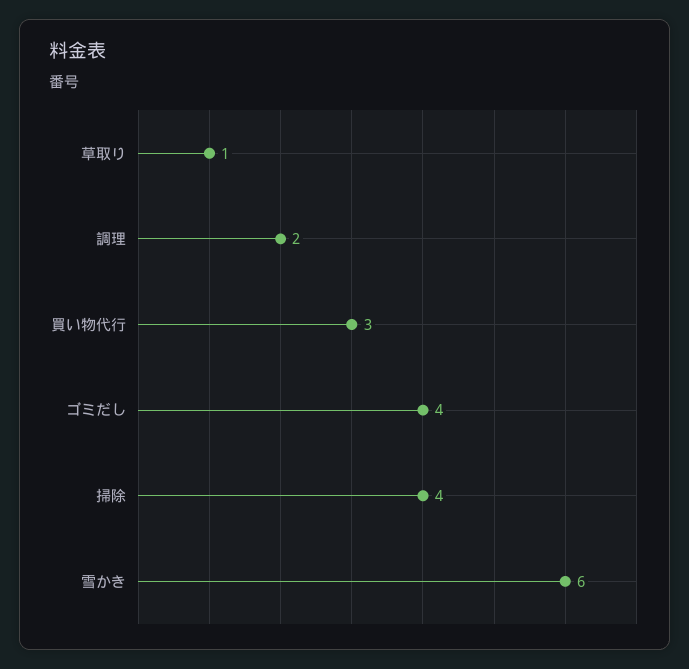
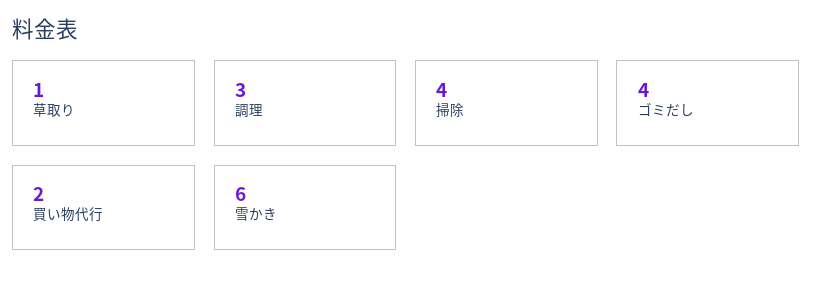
  {
    "草取り": 1,
-   "調理": 2,
+   "調理": 3,
-   "買い物代行": 3,
+   "買い物代行": 2,
    "ゴミだし": 4,
    "掃除": 4,
    "雪かき": 6
  }

